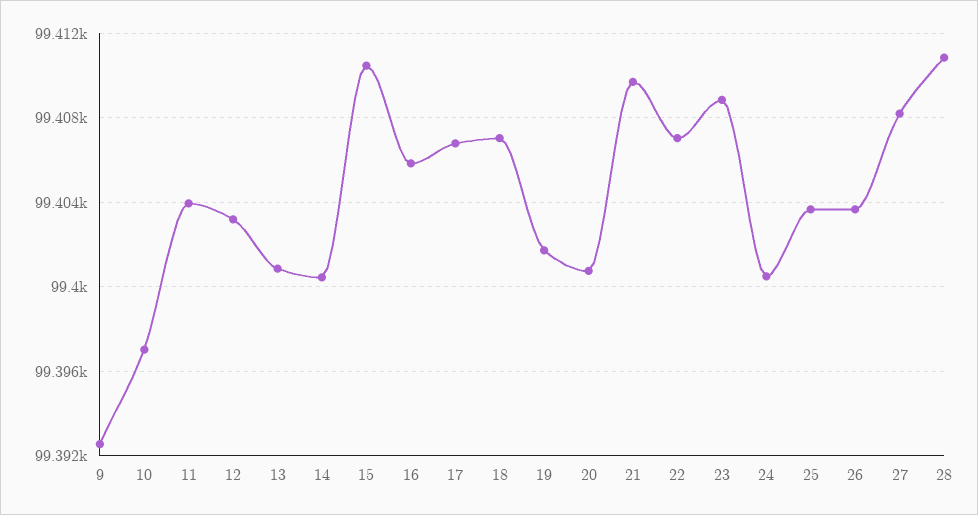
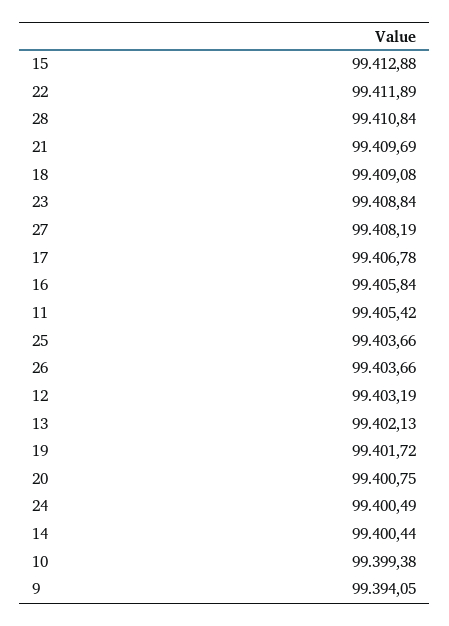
  {
-   "9": 99392.5,
+   "9": 99394.05,
-   "10": 99397,
+   "10": 99399.38,
-   "11": 99404,
+   "11": 99405.42,
    "12": 99403.19,
-   "13": 99401,
+   "13": 99402.13,
    "14": 99400.44,
-   "15": 99410.5,
+   "15": 99412.88,
    "16": 99405.84,
    "17": 99406.78,
-   "18": 99407,
+   "18": 99409.08,
    "19": 99401.72,
    "20": 99400.75,
    "21": 99409.69,
-   "22": 99407,
+   "22": 99411.89,
    "23": 99408.84,
    "24": 99400.49,
    "25": 99403.66,
    "26": 99403.66,
    "27": 99408.19,
    "28": 99410.84
  }

